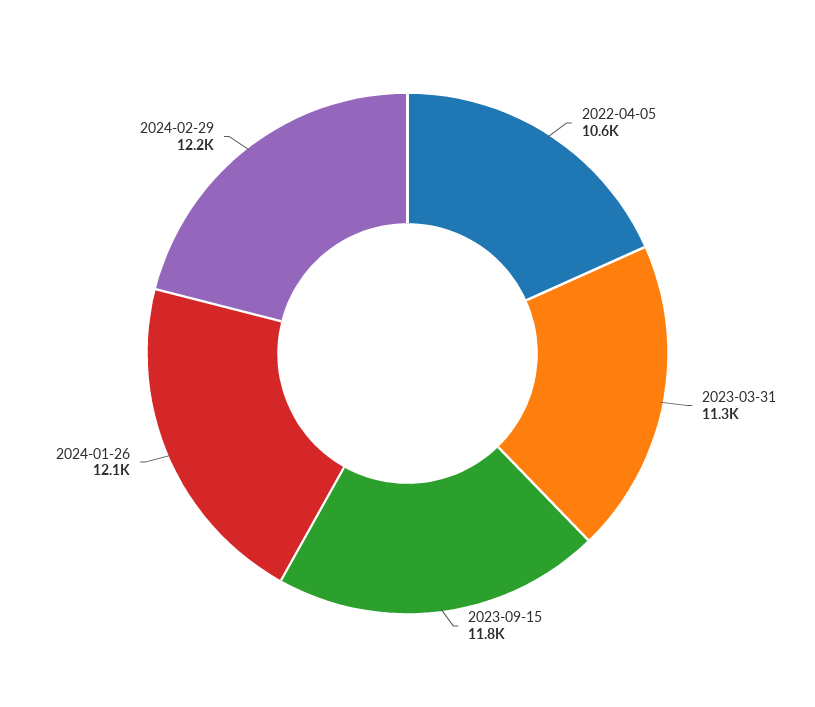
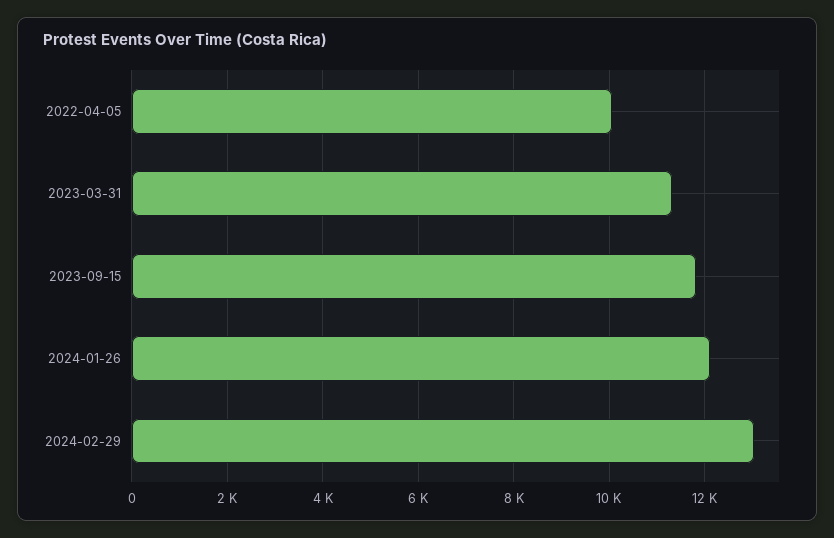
  {
-   "2022-04-05": 10600,
+   "2022-04-05": 10000,
    "2023-03-31": 11300,
    "2023-09-15": 11800,
    "2024-01-26": 12100,
-   "2024-02-29": 12200
+   "2024-02-29": 13000
  }

